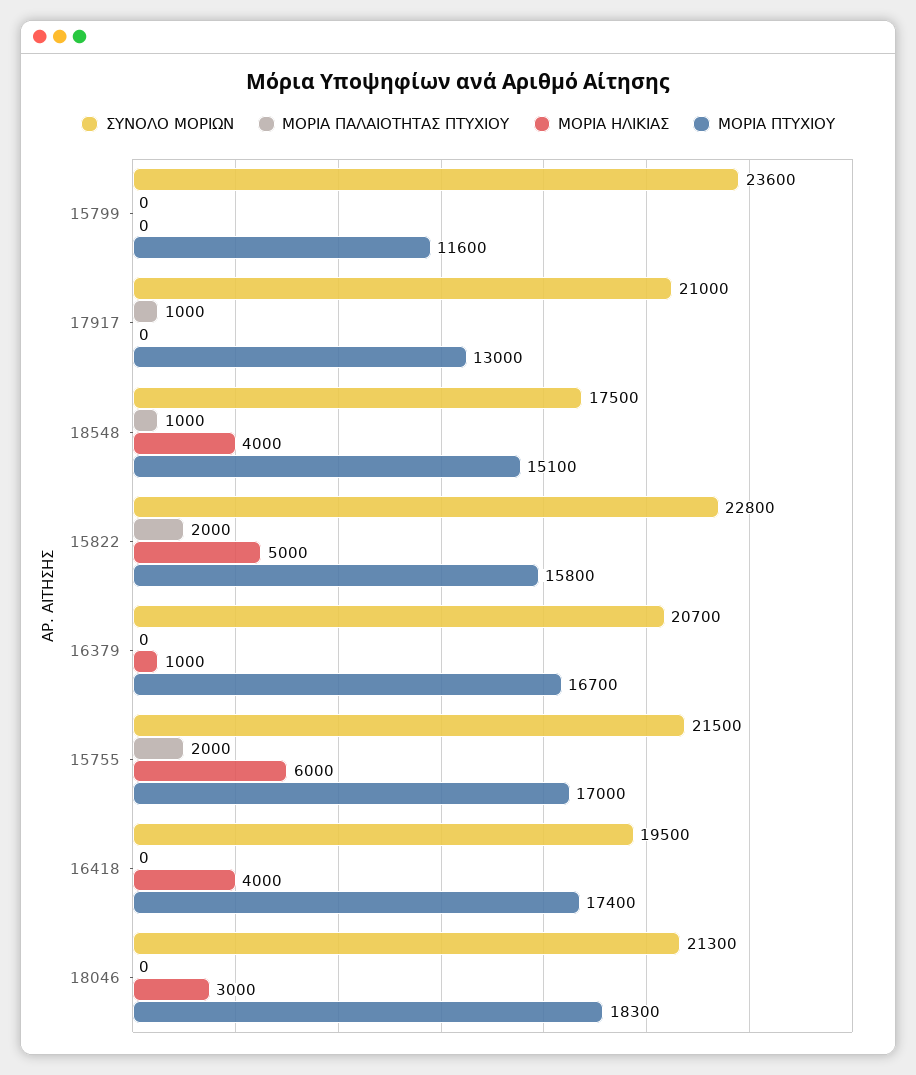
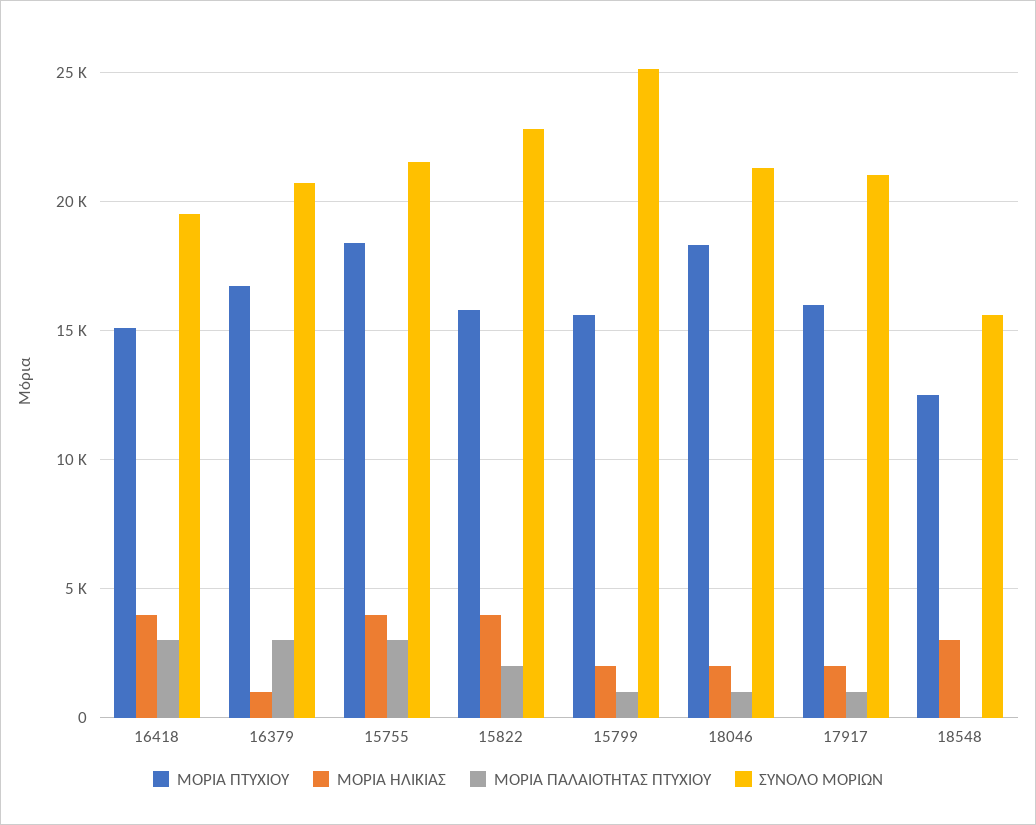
  {
    "ΣΥΝΟΛΟ ΜΟΡΙΩΝ": {
-     "15799": 23600,
+     "15799": 25000,
      "17917": 21000,
-     "18548": 17500,
+     "18548": 15500,
      "15822": 22800,
      "16379": 20700,
      "15755": 21500,
      "16418": 19500,
      "18046": 21300
    },
    "ΜΟΡΙΑ ΠΑΛΑΙΟΤΗΤΑΣ ΠΤΥΧΙΟΥ": {
-     "15799": 0,
+     "15799": 1000,
      "17917": 1000,
-     "18548": 1000,
+     "18548": 0,
      "15822": 2000,
-     "16379": 0,
+     "16379": 3000,
-     "15755": 2000,
+     "15755": 3000,
-     "16418": 0,
+     "16418": 3000,
-     "18046": 0
+     "18046": 1000
    },
    "ΜΟΡΙΑ ΗΛΙΚΙΑΣ": {
-     "15799": 0,
+     "15799": 2000,
-     "17917": 0,
+     "17917": 2000,
-     "18548": 4000,
+     "18548": 3000,
-     "15822": 5000,
+     "15822": 4000,
      "16379": 1000,
-     "15755": 6000,
+     "15755": 4000,
      "16418": 4000,
-     "18046": 3000
+     "18046": 2000
    },
    "ΜΟΡΙΑ ΠΤΥΧΙΟΥ": {
-     "15799": 11600,
+     "15799": 15500,
-     "17917": 13000,
+     "17917": 16000,
-     "18548": 15100,
+     "18548": 12500,
      "15822": 15800,
      "16379": 16700,
-     "15755": 17000,
+     "15755": 18500,
-     "16418": 17400,
+     "16418": 15000,
      "18046": 18300
    }
  }

